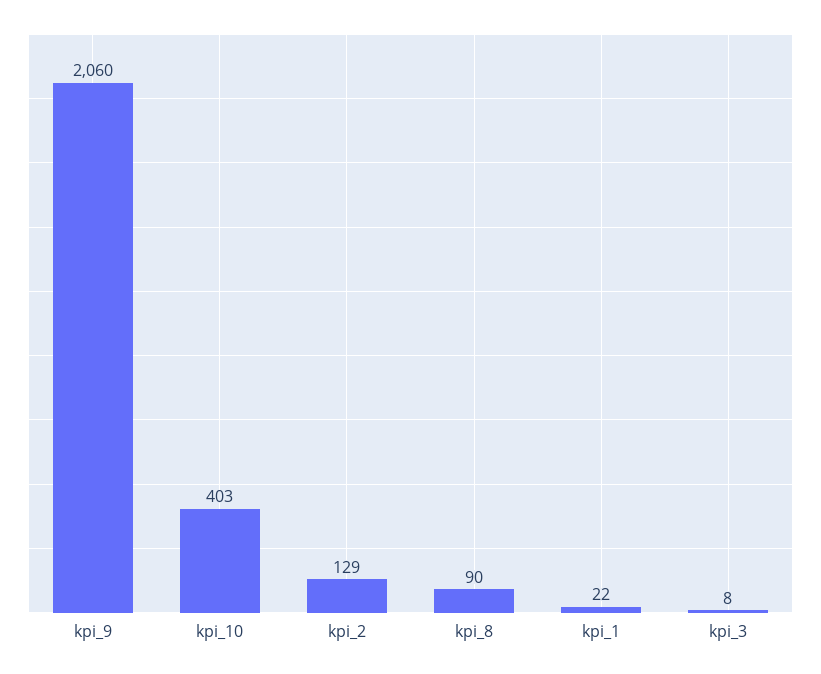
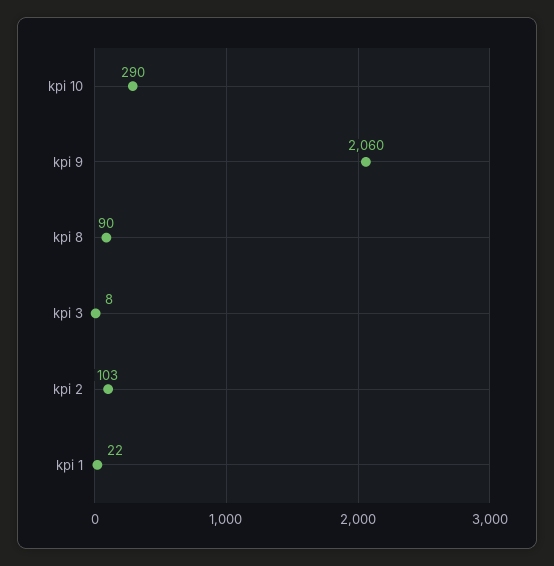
  {
    "kpi_9": 2060,
-   "kpi_10": 403,
+   "kpi_10": 290,
-   "kpi_2": 129,
+   "kpi_2": 103,
    "kpi_8": 90,
    "kpi_1": 22,
    "kpi_3": 8
  }

